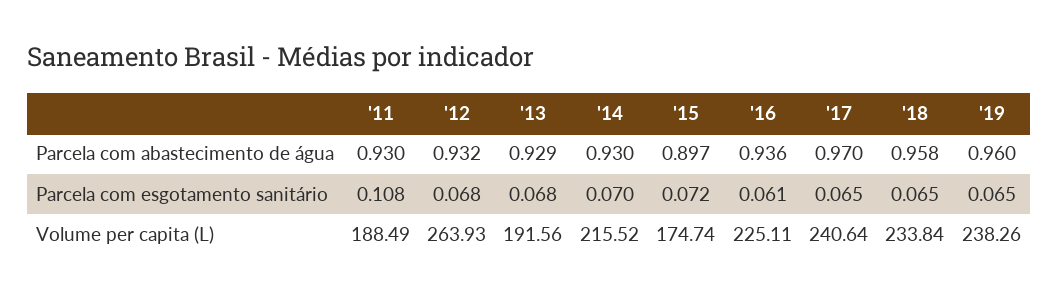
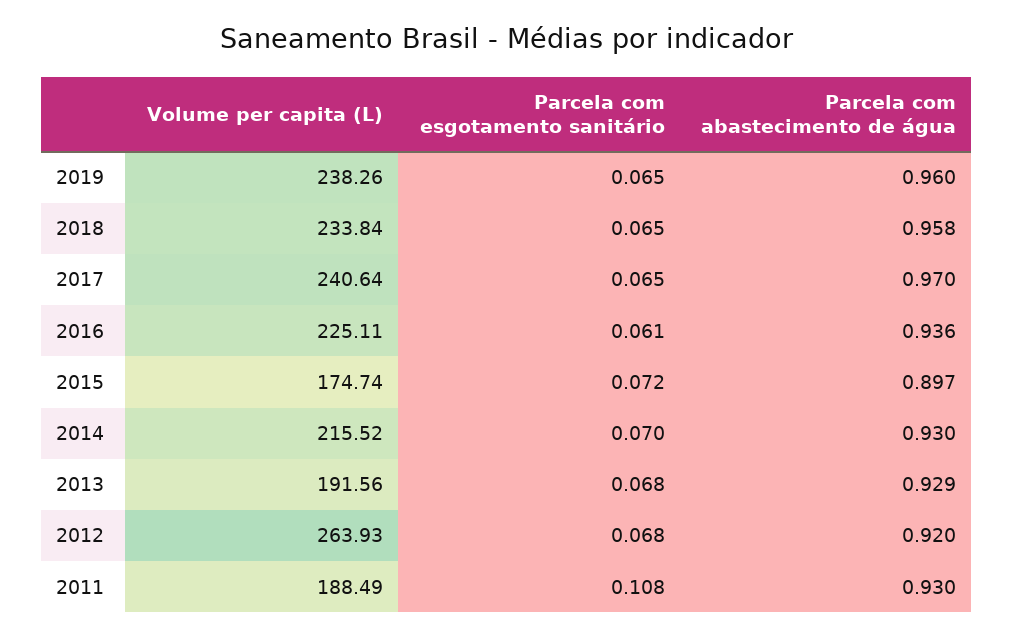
  {
    "'11": {
      "Parcela com abastecimento de água": 0.93,
      "Parcela com esgotamento sanitário": 0.108,
      "Volume per capita (L)": 188.49
    },
    "'12": {
-     "Parcela com abastecimento de água": 0.932,
+     "Parcela com abastecimento de água": 0.92,
      "Parcela com esgotamento sanitário": 0.068,
      "Volume per capita (L)": 263.93
    },
    "'13": {
      "Parcela com abastecimento de água": 0.929,
      "Parcela com esgotamento sanitário": 0.068,
      "Volume per capita (L)": 191.56
    },
    "'14": {
      "Parcela com abastecimento de água": 0.93,
      "Parcela com esgotamento sanitário": 0.07,
      "Volume per capita (L)": 215.52
    },
    "'15": {
      "Parcela com abastecimento de água": 0.897,
      "Parcela com esgotamento sanitário": 0.072,
      "Volume per capita (L)": 174.74
    },
    "'16": {
      "Parcela com abastecimento de água": 0.936,
      "Parcela com esgotamento sanitário": 0.061,
      "Volume per capita (L)": 225.11
    },
    "'17": {
      "Parcela com abastecimento de água": 0.97,
      "Parcela com esgotamento sanitário": 0.065,
      "Volume per capita (L)": 240.64
    },
    "'18": {
      "Parcela com abastecimento de água": 0.958,
      "Parcela com esgotamento sanitário": 0.065,
      "Volume per capita (L)": 233.84
    },
    "'19": {
      "Parcela com abastecimento de água": 0.96,
      "Parcela com esgotamento sanitário": 0.065,
      "Volume per capita (L)": 238.26
    }
  }

